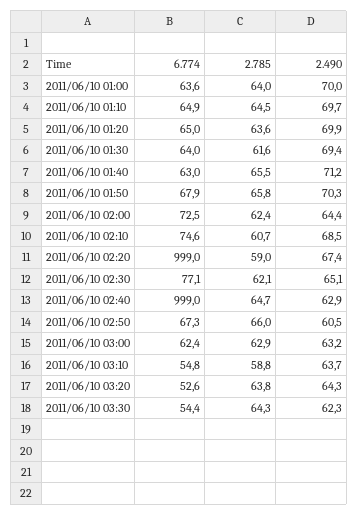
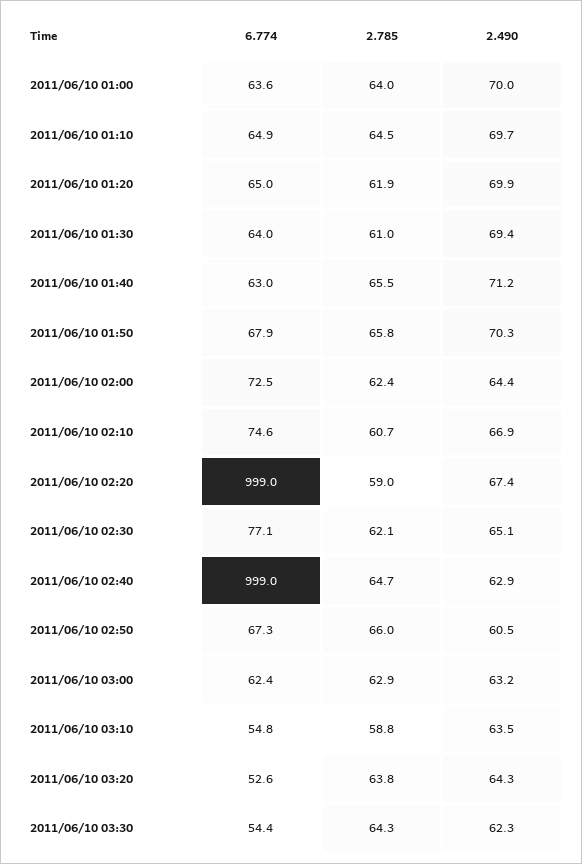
  {
    "6.774": {
      "2011/06/10 01:00": 63.6,
      "2011/06/10 01:10": 64.9,
      "2011/06/10 01:20": 65,
      "2011/06/10 01:30": 64,
      "2011/06/10 01:40": 63,
      "2011/06/10 01:50": 67.9,
      "2011/06/10 02:00": 72.5,
      "2011/06/10 02:10": 74.6,
      "2011/06/10 02:20": 999,
      "2011/06/10 02:30": 77.1,
      "2011/06/10 02:40": 999,
      "2011/06/10 02:50": 67.3,
      "2011/06/10 03:00": 62.4,
      "2011/06/10 03:10": 54.8,
      "2011/06/10 03:20": 52.6,
      "2011/06/10 03:30": 54.4
    },
    "2.785": {
      "2011/06/10 01:00": 64,
      "2011/06/10 01:10": 64.5,
-     "2011/06/10 01:20": 63.6,
+     "2011/06/10 01:20": 61.9,
-     "2011/06/10 01:30": 61.6,
+     "2011/06/10 01:30": 61,
      "2011/06/10 01:40": 65.5,
      "2011/06/10 01:50": 65.8,
      "2011/06/10 02:00": 62.4,
      "2011/06/10 02:10": 60.7,
      "2011/06/10 02:20": 59,
      "2011/06/10 02:30": 62.1,
      "2011/06/10 02:40": 64.7,
      "2011/06/10 02:50": 66,
      "2011/06/10 03:00": 62.9,
      "2011/06/10 03:10": 58.8,
      "2011/06/10 03:20": 63.8,
      "2011/06/10 03:30": 64.3
    },
    "2.490": {
      "2011/06/10 01:00": 70,
      "2011/06/10 01:10": 69.7,
      "2011/06/10 01:20": 69.9,
      "2011/06/10 01:30": 69.4,
      "2011/06/10 01:40": 71.2,
      "2011/06/10 01:50": 70.3,
      "2011/06/10 02:00": 64.4,
-     "2011/06/10 02:10": 68.5,
+     "2011/06/10 02:10": 66.9,
      "2011/06/10 02:20": 67.4,
      "2011/06/10 02:30": 65.1,
      "2011/06/10 02:40": 62.9,
      "2011/06/10 02:50": 60.5,
      "2011/06/10 03:00": 63.2,
-     "2011/06/10 03:10": 63.7,
+     "2011/06/10 03:10": 63.5,
      "2011/06/10 03:20": 64.3,
      "2011/06/10 03:30": 62.3
    }
  }

